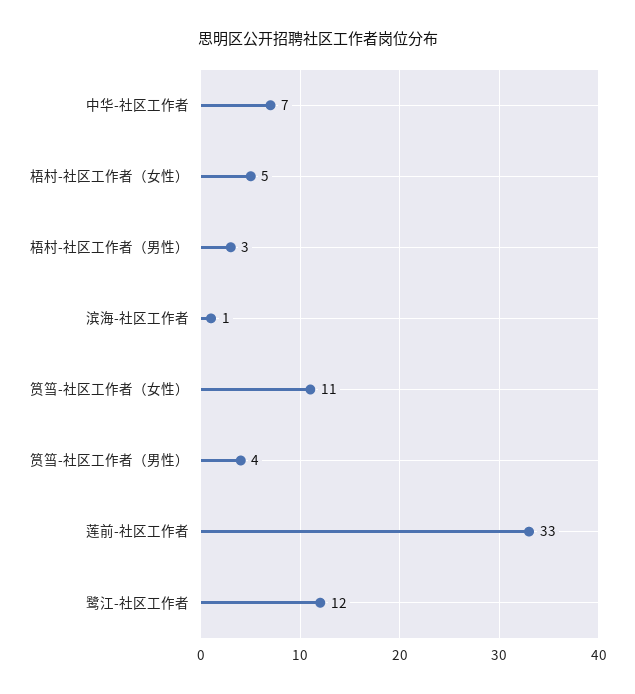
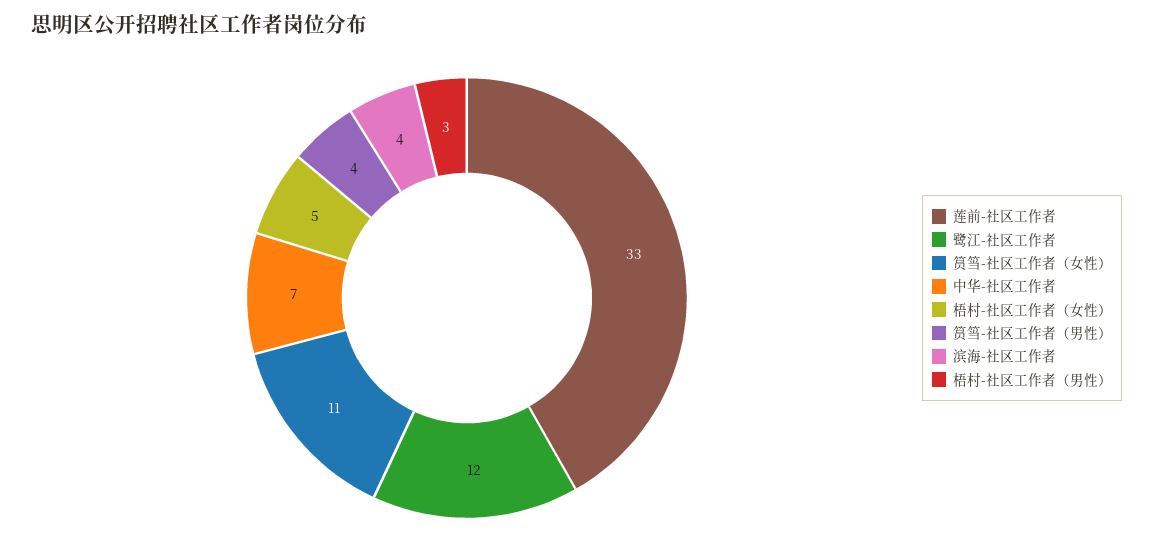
  {
    "中华-社区工作者": 7,
    "梧村-社区工作者（女性）": 5,
    "梧村-社区工作者（男性）": 3,
-   "滨海-社区工作者": 1,
+   "滨海-社区工作者": 4,
    "筼筜-社区工作者（女性）": 11,
    "筼筜-社区工作者（男性）": 4,
    "莲前-社区工作者": 33,
    "鹭江-社区工作者": 12
  }

